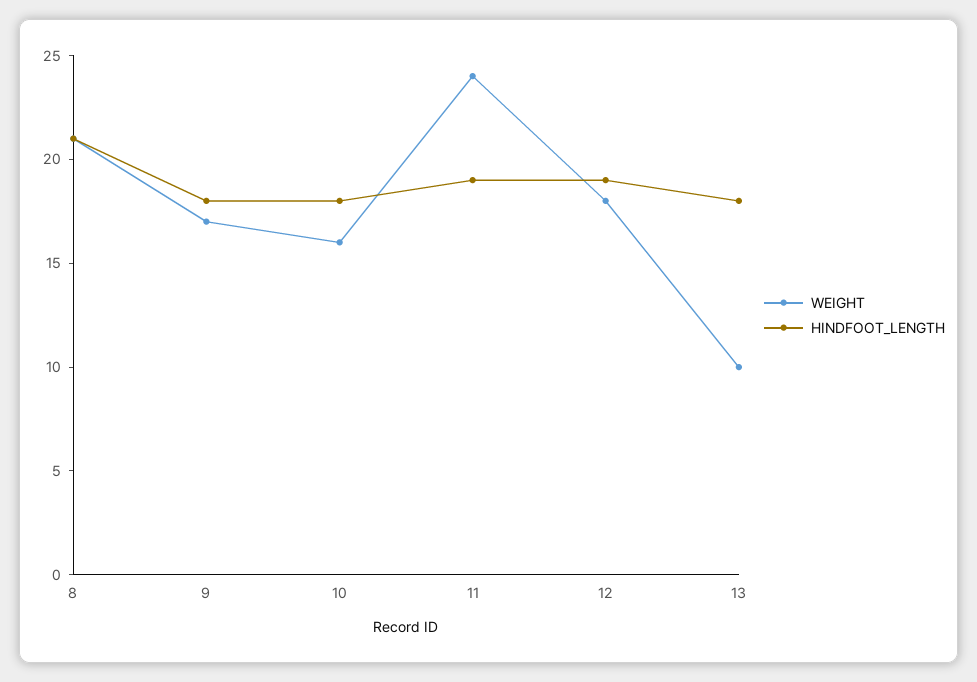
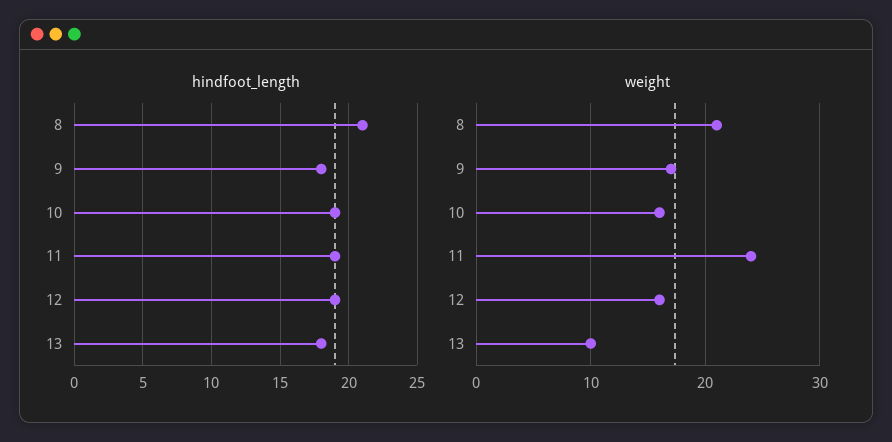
  {
    "WEIGHT": {
      "8": 21,
      "9": 17,
      "10": 16,
      "11": 24,
-     "12": 18,
+     "12": 16,
      "13": 10
    },
    "HINDFOOT_LENGTH": {
      "8": 21,
      "9": 18,
-     "10": 18,
+     "10": 19,
      "11": 19,
      "12": 19,
      "13": 18
    }
  }

